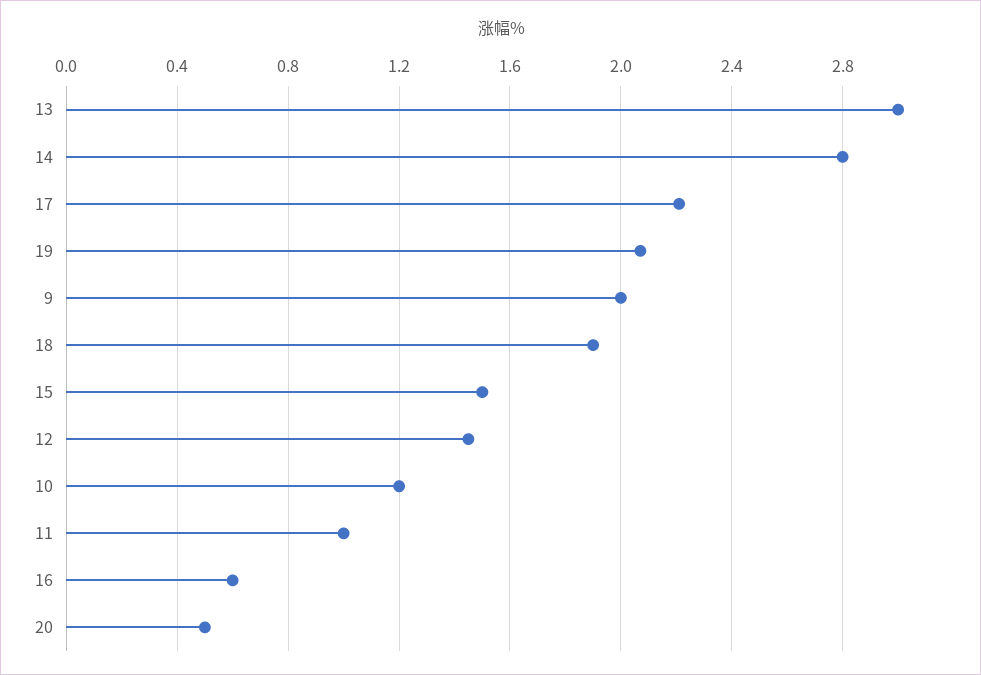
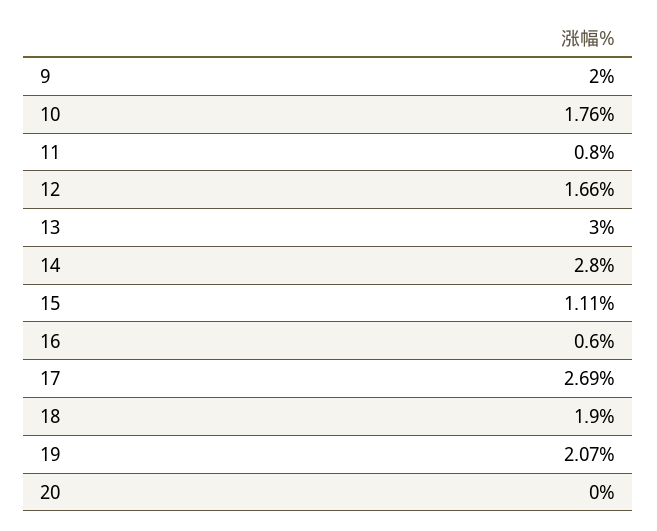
  {
    "13": 3,
    "14": 2.8,
-   "17": 2.2,
+   "17": 2.69,
    "19": 2.07,
    "9": 2,
    "18": 1.9,
-   "15": 1.5,
+   "15": 1.11,
-   "12": 1.45,
+   "12": 1.66,
-   "10": 1.2,
+   "10": 1.76,
-   "11": 1,
+   "11": 0.8,
    "16": 0.6,
-   "20": 0.5
+   "20": 0
  }

